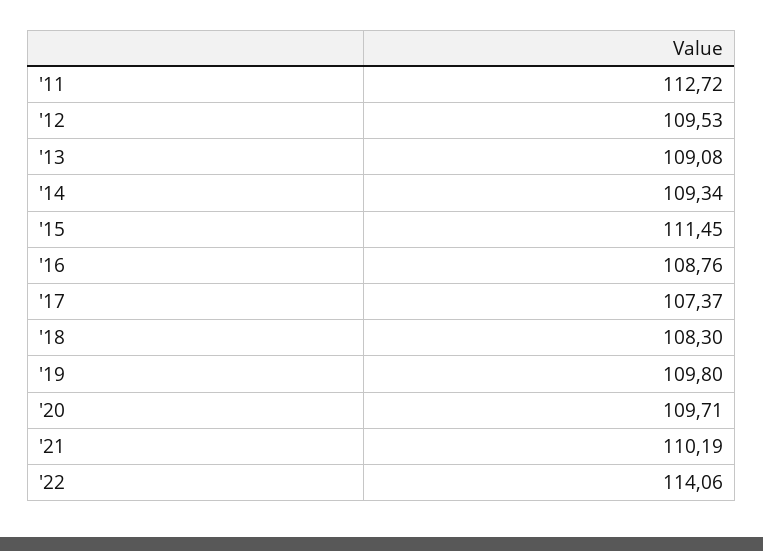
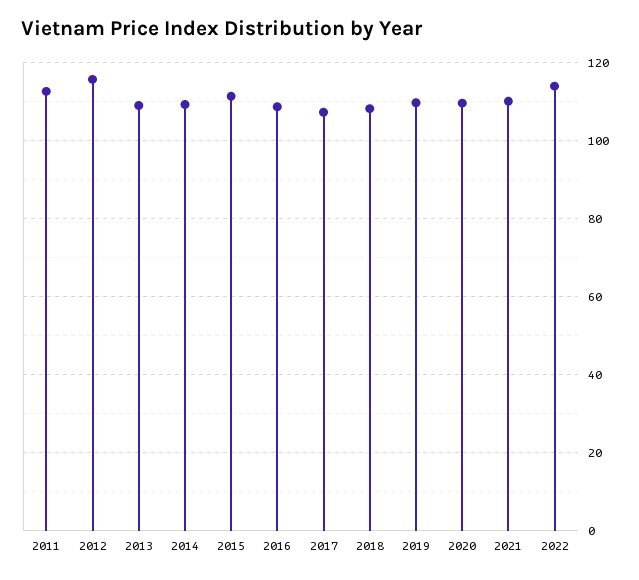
  {
    "'11": 112.72,
-   "'12": 109.53,
+   "'12": 116,
    "'13": 109.08,
    "'14": 109.34,
    "'15": 111.45,
    "'16": 108.76,
    "'17": 107.37,
    "'18": 108.3,
    "'19": 109.8,
    "'20": 109.71,
    "'21": 110.19,
    "'22": 114.06
  }

